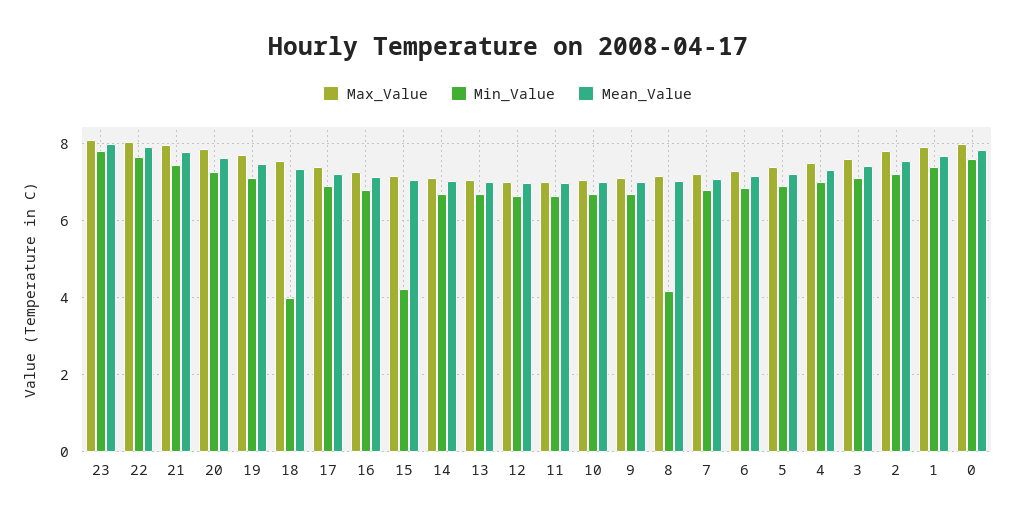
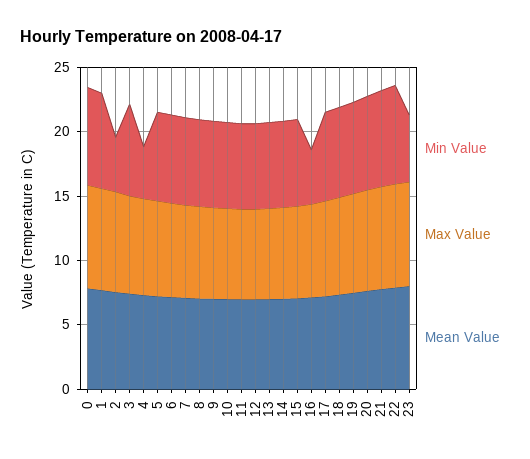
  {
    "Max_Value": {
      "23": 8.2,
      "22": 8,
      "21": 8,
      "20": 7.8,
      "19": 7.8,
      "18": 7.6,
      "17": 7.4,
      "16": 7.2,
      "15": 7.2,
      "14": 7.2,
      "13": 7,
      "12": 7,
      "11": 7,
      "10": 7,
      "9": 7.2,
      "8": 7.2,
      "7": 7.2,
      "6": 7.4,
      "5": 7.4,
      "4": 7.6,
      "3": 7.6,
      "2": 7.8,
      "1": 8,
      "0": 8
    },
    "Min_Value": {
-     "23": 7.8,
+     "23": 5,
      "22": 7.6,
      "21": 7.4,
      "20": 7.2,
      "19": 7.2,
-     "18": 4,
+     "18": 7,
      "17": 7,
-     "16": 6.8,
+     "16": 4,
-     "15": 4.2,
+     "15": 7,
      "14": 6.8,
      "13": 6.6,
      "12": 6.6,
      "11": 6.6,
      "10": 6.6,
      "9": 6.8,
-     "8": 4.2,
+     "8": 7,
      "7": 6.8,
      "6": 6.8,
      "5": 7,
-     "4": 7,
+     "4": 4,
      "3": 7.2,
-     "2": 7.2,
+     "2": 4,
      "1": 7.4,
      "0": 7.6
    },
    "Mean_Value": {
      "23": 8,
      "22": 8,
      "21": 7.8,
      "20": 7.6,
      "19": 7.4,
      "18": 7.4,
      "17": 7.2,
      "16": 7.2,
      "15": 7,
      "14": 7,
      "13": 7,
      "12": 7,
      "11": 7,
      "10": 7,
      "9": 7,
      "8": 7,
      "7": 7,
      "6": 7.2,
      "5": 7.2,
      "4": 7.4,
      "3": 7.4,
      "2": 7.6,
      "1": 7.6,
      "0": 7.8
    }
  }

